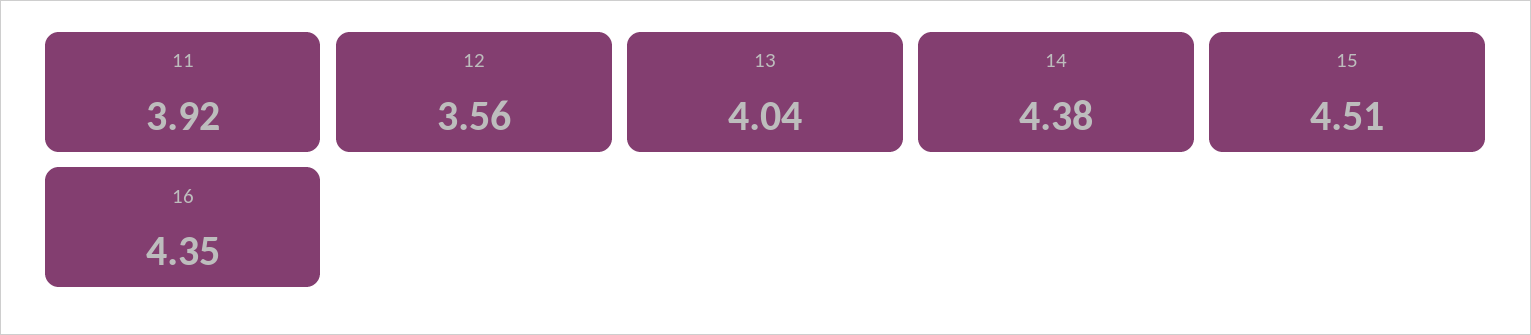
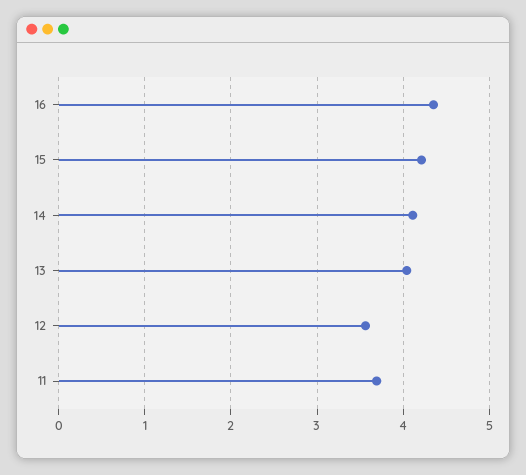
  {
-   "11": 3.92,
+   "11": 3.7,
    "12": 3.56,
    "13": 4.04,
-   "14": 4.38,
+   "14": 4.1,
-   "15": 4.51,
+   "15": 4.2,
    "16": 4.35
  }

